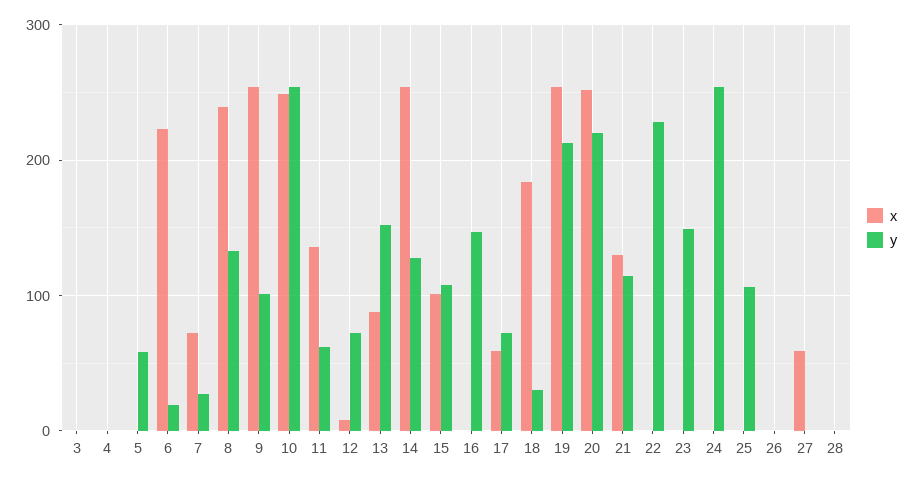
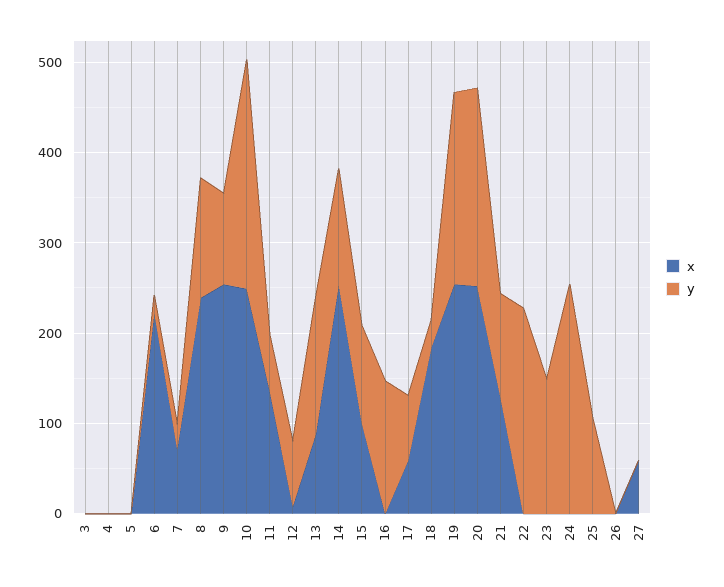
  {
    "x": {
      "3": 0,
      "4": 0,
      "5": 0,
      "6": 220,
      "7": 70,
      "8": 240,
      "9": 250,
      "10": 250,
      "11": 140,
      "12": 10,
      "13": 90,
      "14": 250,
      "15": 100,
      "16": 0,
      "17": 60,
      "18": 180,
      "19": 250,
      "20": 250,
      "21": 130,
      "22": 0,
      "23": 0,
      "24": 0,
      "25": 0,
      "26": 0,
-     "27": 60,
+     "27": 60
-     "28": 0
    },
    "y": {
      "3": 0,
      "4": 0,
-     "5": 60,
+     "5": 0,
      "6": 20,
      "7": 30,
      "8": 130,
      "9": 100,
      "10": 250,
      "11": 60,
      "12": 70,
      "13": 150,
      "14": 130,
      "15": 110,
      "16": 150,
      "17": 70,
      "18": 30,
      "19": 210,
      "20": 220,
      "21": 110,
      "22": 230,
      "23": 150,
      "24": 250,
      "25": 110,
      "26": 0,
-     "27": 0,
+     "27": 0
-     "28": 0
    }
  }

